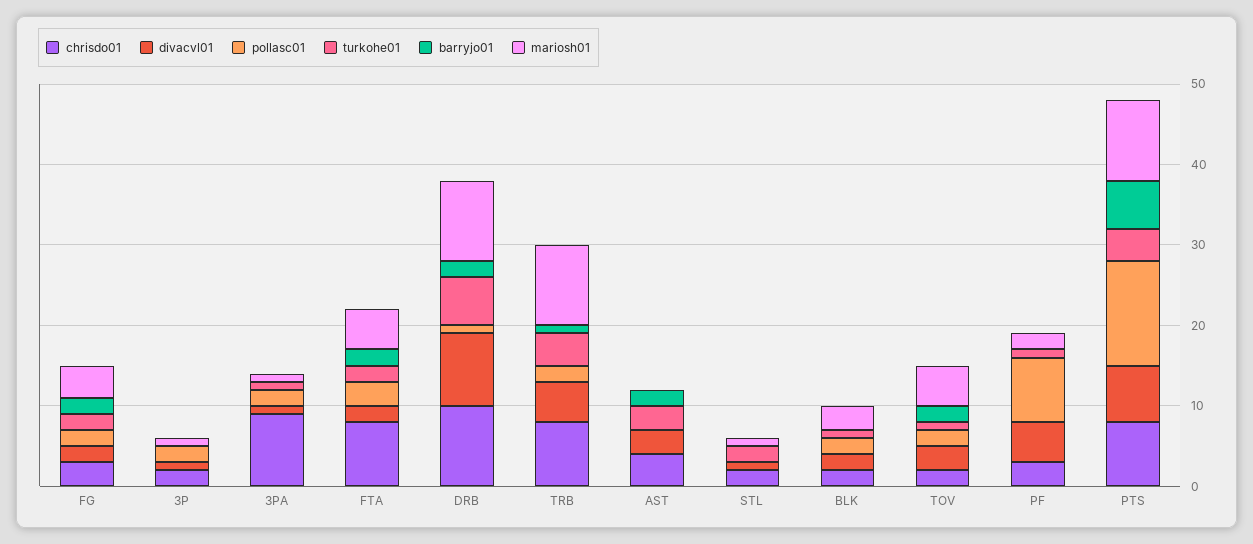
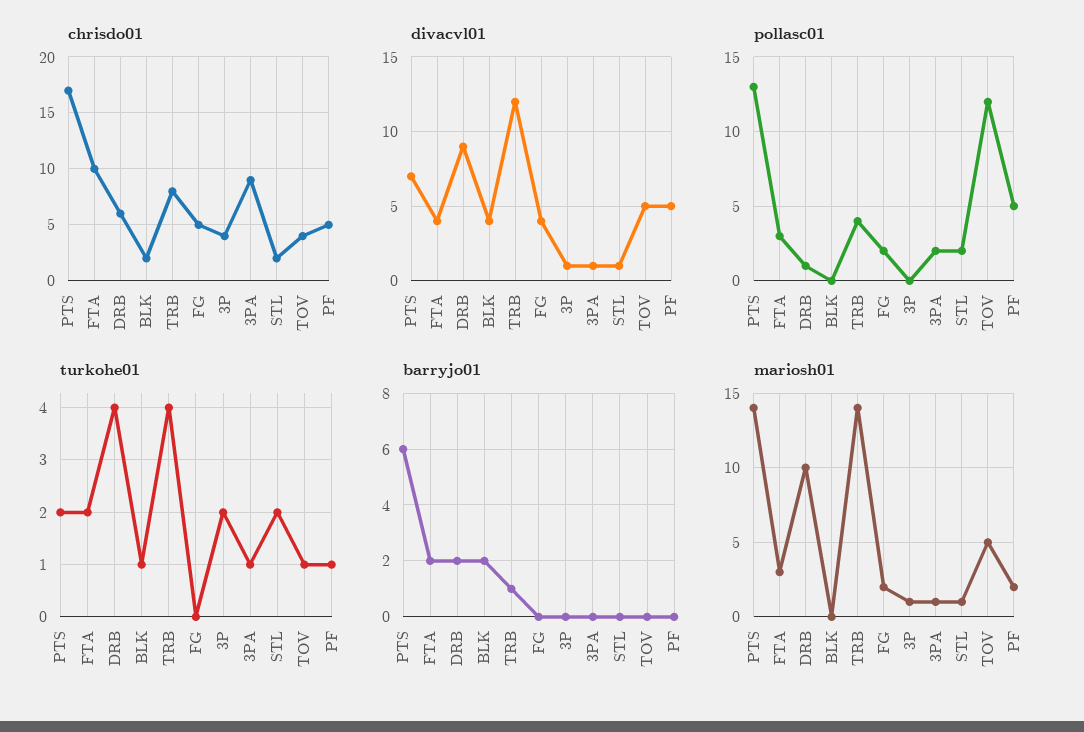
  {
    "chrisdo01": {
-     "FG": 3,
+     "FG": 5,
-     "3P": 2,
+     "3P": 4,
      "3PA": 9,
-     "FTA": 8,
+     "FTA": 10,
-     "DRB": 10,
+     "DRB": 6,
      "TRB": 8,
-     "AST": 4,
      "STL": 2,
      "BLK": 2,
-     "TOV": 2,
+     "TOV": 4,
-     "PF": 3,
+     "PF": 5,
-     "PTS": 8
+     "PTS": 17
    },
    "divacvl01": {
-     "FG": 2,
+     "FG": 4,
      "3P": 1,
      "3PA": 1,
-     "FTA": 2,
+     "FTA": 4,
      "DRB": 9,
-     "TRB": 5,
+     "TRB": 12,
-     "AST": 3,
      "STL": 1,
-     "BLK": 2,
+     "BLK": 4,
-     "TOV": 3,
+     "TOV": 5,
      "PF": 5,
      "PTS": 7
    },
    "pollasc01": {
      "FG": 2,
-     "3P": 2,
+     "3P": 0,
      "3PA": 2,
      "FTA": 3,
      "DRB": 1,
-     "TRB": 2,
+     "TRB": 4,
-     "AST": 0,
-     "STL": 0,
+     "STL": 2,
-     "BLK": 2,
+     "BLK": 0,
-     "TOV": 2,
+     "TOV": 12,
-     "PF": 8,
+     "PF": 5,
      "PTS": 13
    },
    "turkohe01": {
-     "FG": 2,
+     "FG": 0,
-     "3P": 0,
+     "3P": 2,
      "3PA": 1,
      "FTA": 2,
-     "DRB": 6,
+     "DRB": 4,
      "TRB": 4,
-     "AST": 3,
      "STL": 2,
      "BLK": 1,
      "TOV": 1,
      "PF": 1,
-     "PTS": 4
+     "PTS": 2
    },
    "barryjo01": {
-     "FG": 2,
+     "FG": 0,
      "3P": 0,
      "3PA": 0,
      "FTA": 2,
      "DRB": 2,
      "TRB": 1,
-     "AST": 2,
      "STL": 0,
-     "BLK": 0,
+     "BLK": 2,
-     "TOV": 2,
+     "TOV": 0,
      "PF": 0,
      "PTS": 6
    },
    "mariosh01": {
-     "FG": 4,
+     "FG": 2,
      "3P": 1,
      "3PA": 1,
-     "FTA": 5,
+     "FTA": 3,
      "DRB": 10,
-     "TRB": 10,
+     "TRB": 14,
-     "AST": 0,
      "STL": 1,
-     "BLK": 3,
+     "BLK": 0,
      "TOV": 5,
      "PF": 2,
-     "PTS": 10
+     "PTS": 14
    }
  }

